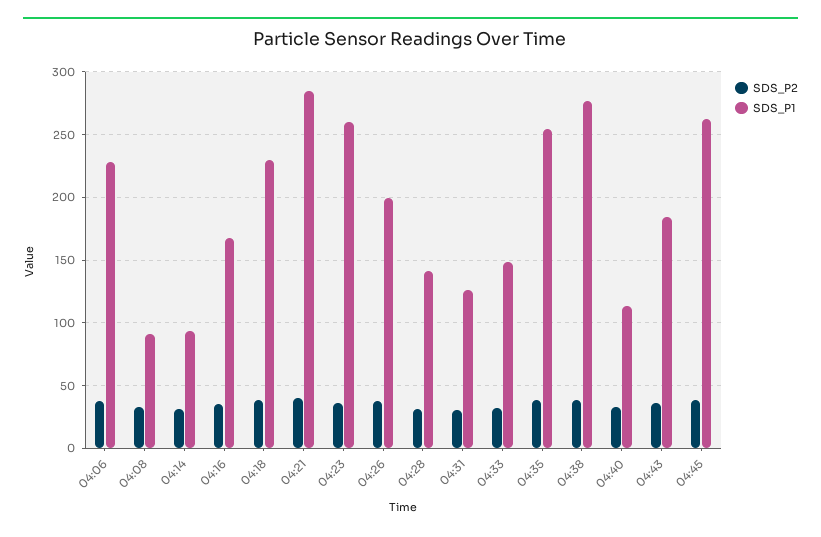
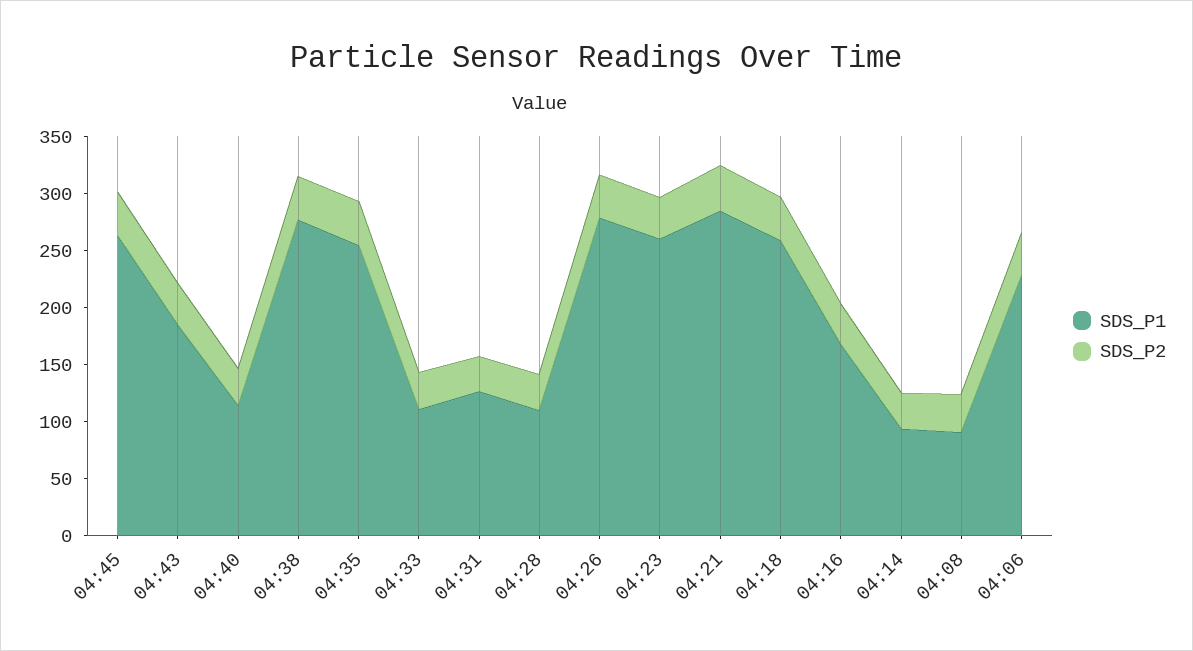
  {
    "SDS_P2": {
      "04:06": 35,
      "04:08": 35,
      "04:14": 30,
      "04:16": 35,
      "04:18": 40,
      "04:21": 40,
      "04:23": 35,
      "04:26": 40,
      "04:28": 30,
      "04:31": 30,
      "04:33": 30,
      "04:35": 40,
      "04:38": 40,
      "04:40": 35,
      "04:43": 35,
      "04:45": 40
    },
    "SDS_P1": {
      "04:06": 230,
      "04:08": 90,
      "04:14": 95,
      "04:16": 170,
-     "04:18": 230,
+     "04:18": 260,
      "04:21": 285,
      "04:23": 260,
-     "04:26": 200,
+     "04:26": 280,
-     "04:28": 140,
+     "04:28": 110,
      "04:31": 125,
-     "04:33": 150,
+     "04:33": 110,
      "04:35": 255,
      "04:38": 275,
      "04:40": 115,
      "04:43": 185,
      "04:45": 265
    }
  }

